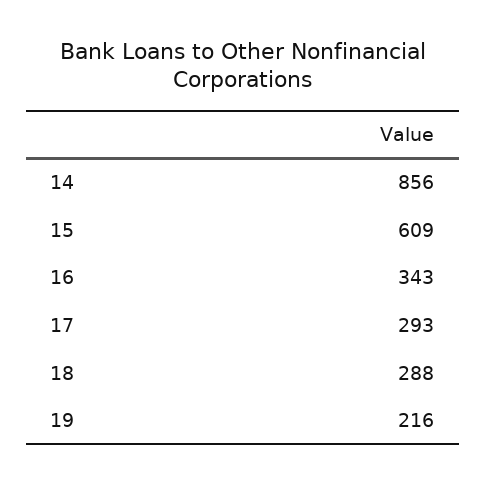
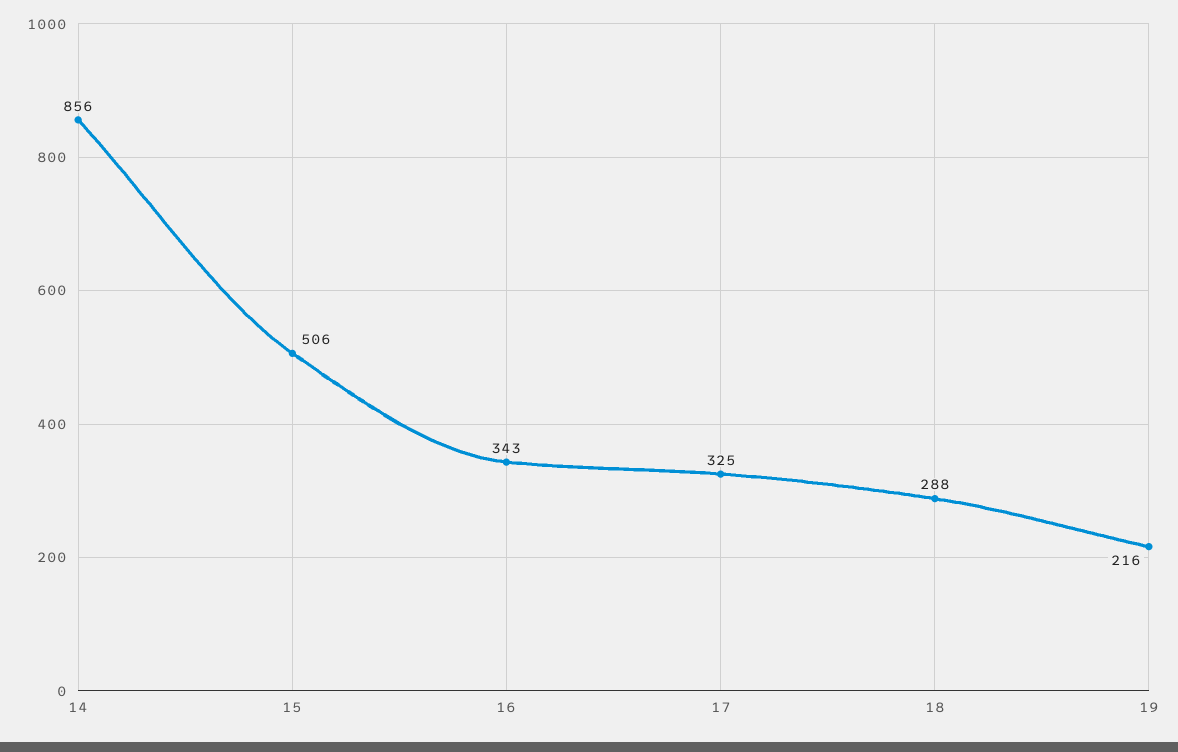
  {
    "14": 856,
-   "15": 609,
+   "15": 506,
    "16": 343,
-   "17": 293,
+   "17": 325,
    "18": 288,
    "19": 216
  }

